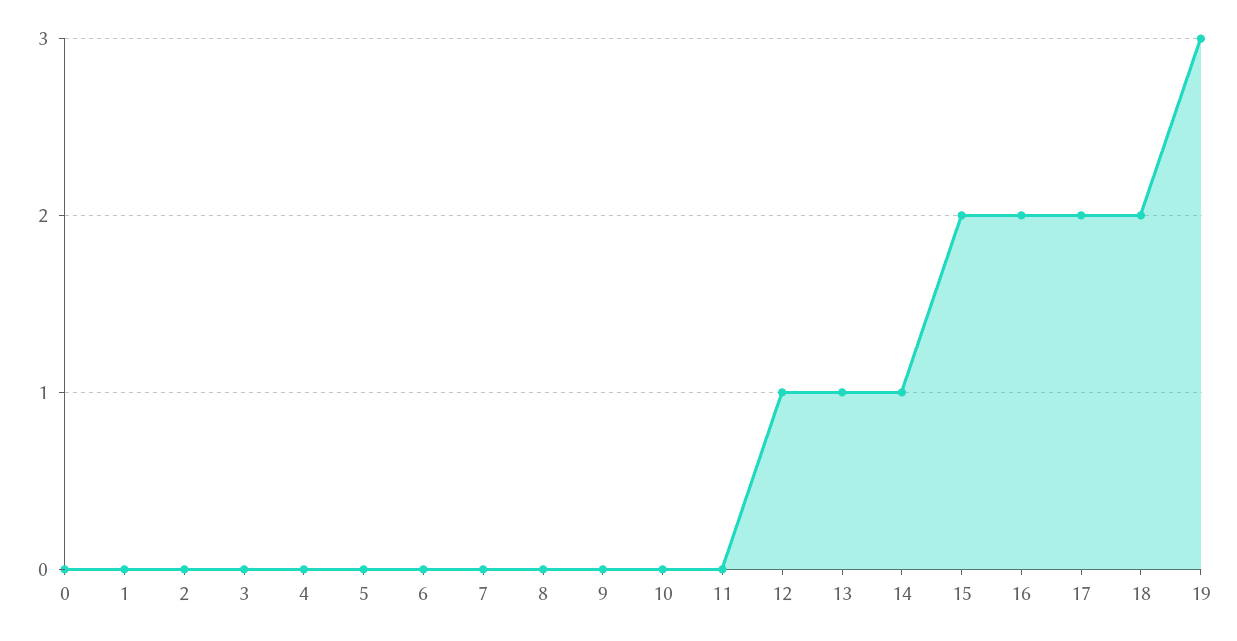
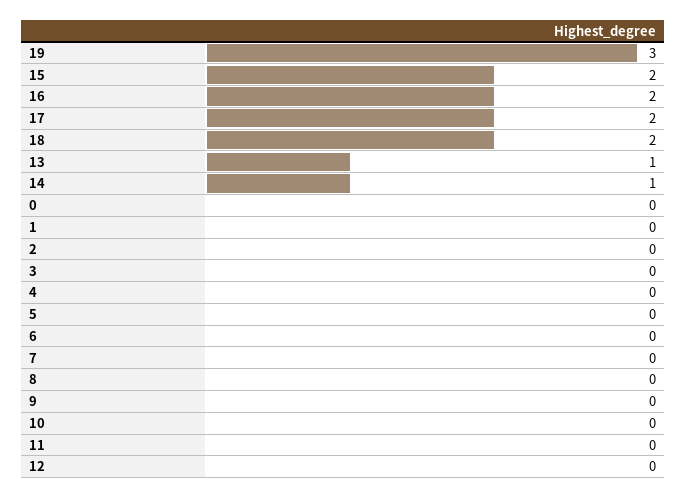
  {
    "0": 0,
    "1": 0,
    "2": 0,
    "3": 0,
    "4": 0,
    "5": 0,
    "6": 0,
    "7": 0,
    "8": 0,
    "9": 0,
    "10": 0,
    "11": 0,
-   "12": 1,
+   "12": 0,
    "13": 1,
    "14": 1,
    "15": 2,
    "16": 2,
    "17": 2,
    "18": 2,
    "19": 3
  }

